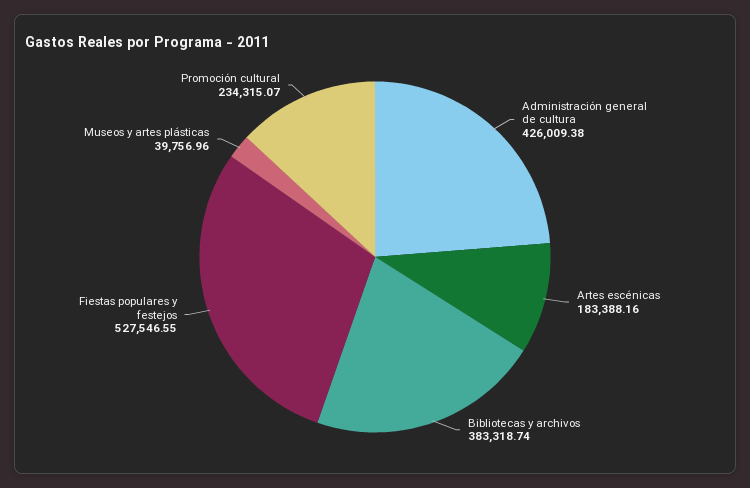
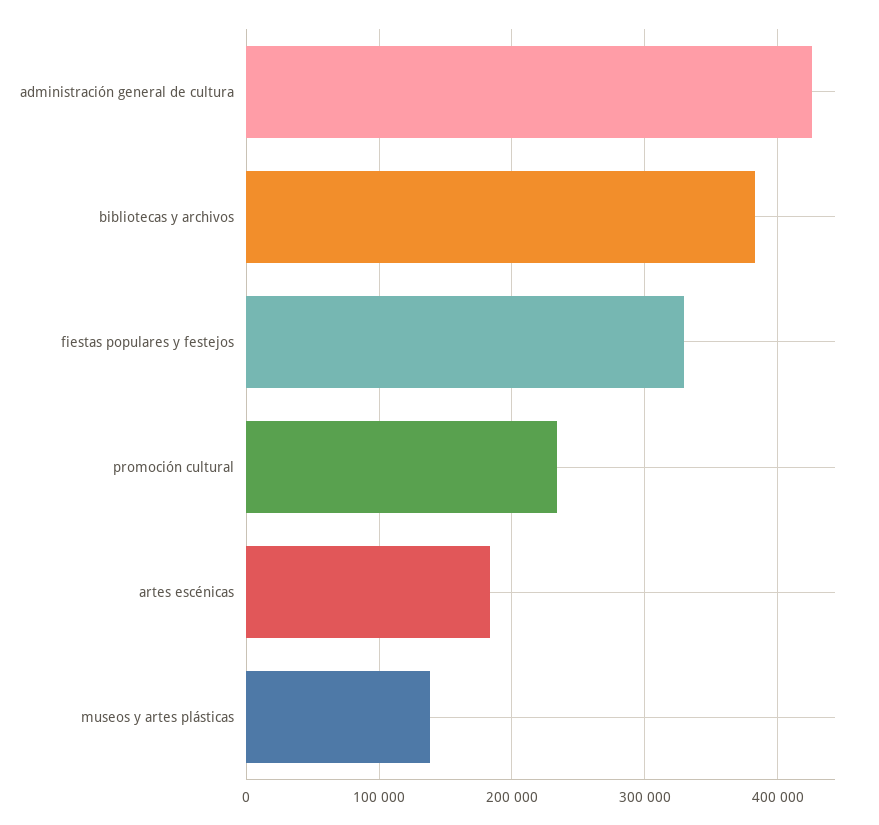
  {
    "Administración general de cultura": 426009.38,
    "Artes escénicas": 183388.16,
    "Bibliotecas y archivos": 383318.74,
-   "Fiestas populares y festejos": 527546.55,
+   "Fiestas populares y festejos": 330000,
-   "Museos y artes plásticas": 39756.96,
+   "Museos y artes plásticas": 140000,
    "Promoción cultural": 234315.07
  }

